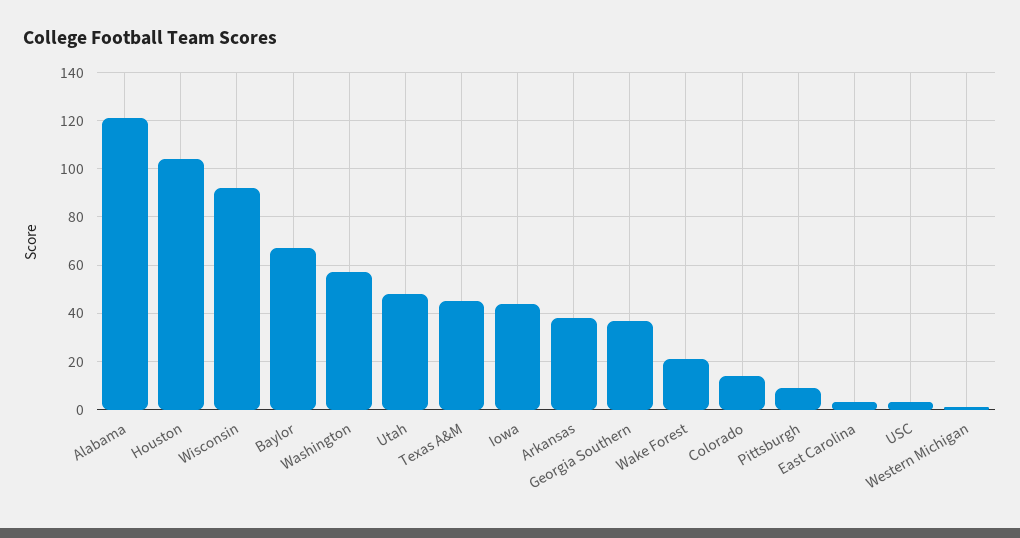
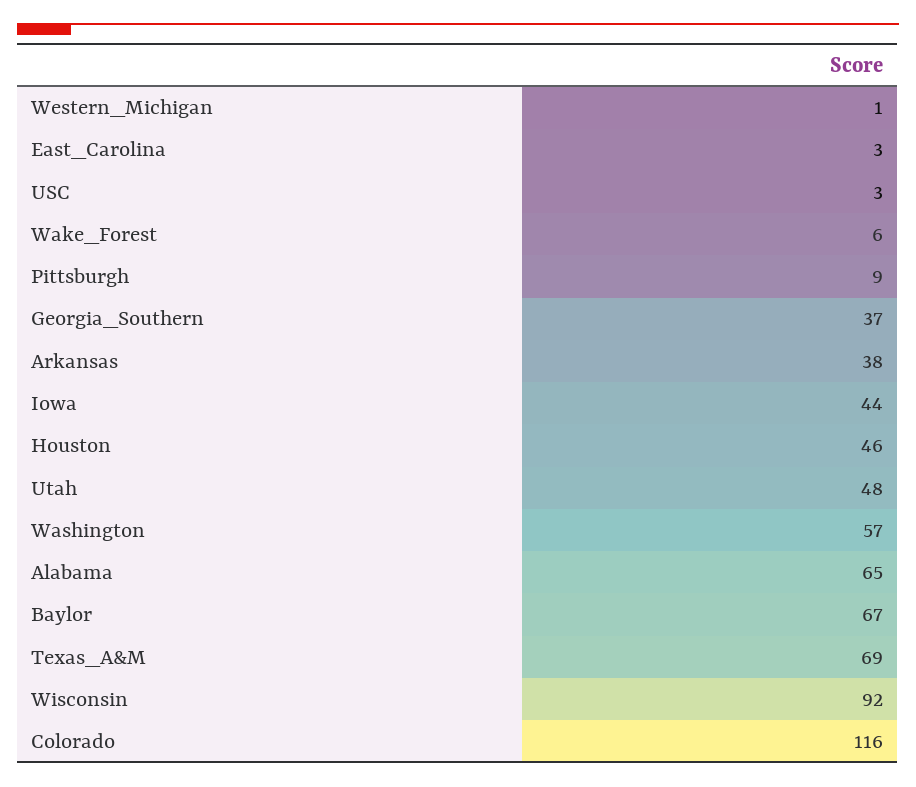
  {
-   "Alabama": 120,
+   "Alabama": 65,
-   "Houston": 105,
+   "Houston": 46,
    "Wisconsin": 92,
    "Baylor": 67,
    "Washington": 57,
    "Utah": 48,
-   "Texas A&M": 45,
+   "Texas A&M": 69,
    "Iowa": 44,
    "Arkansas": 38,
    "Georgia Southern": 37,
-   "Wake Forest": 20,
+   "Wake Forest": 6,
-   "Colorado": 15,
+   "Colorado": 116,
    "Pittsburgh": 9,
    "East Carolina": 3,
    "USC": 3,
    "Western Michigan": 1
  }

